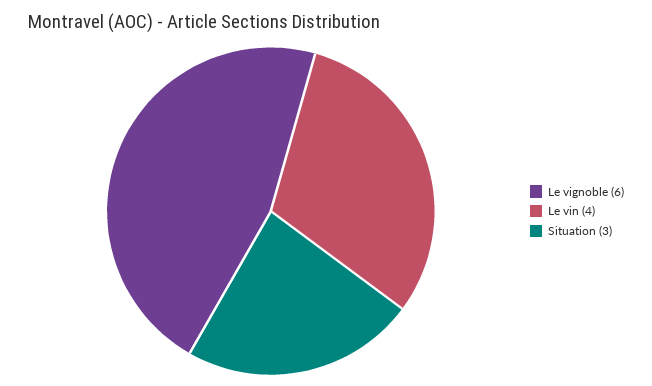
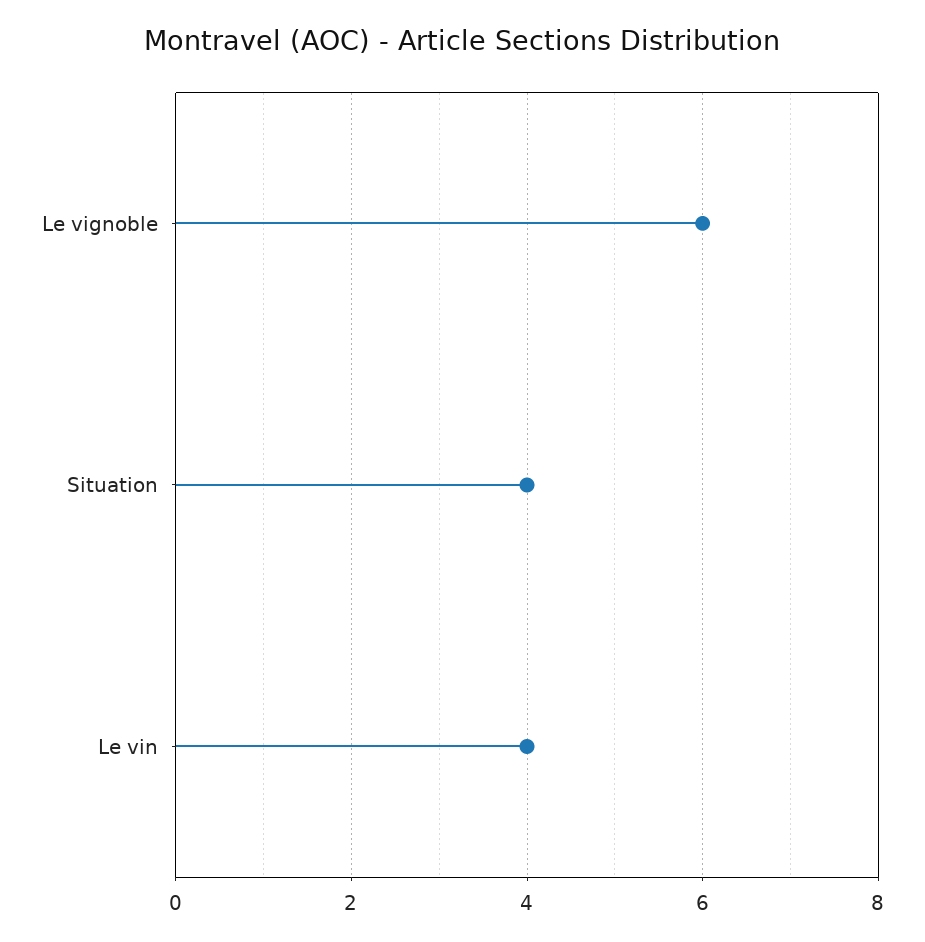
  {
    "Le vignoble": 6,
    "Le vin": 4,
-   "Situation": 3
+   "Situation": 4
  }

